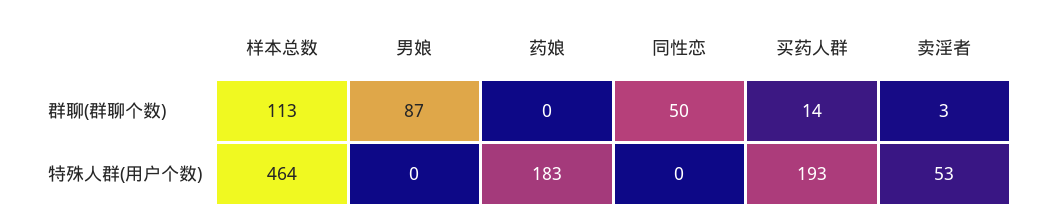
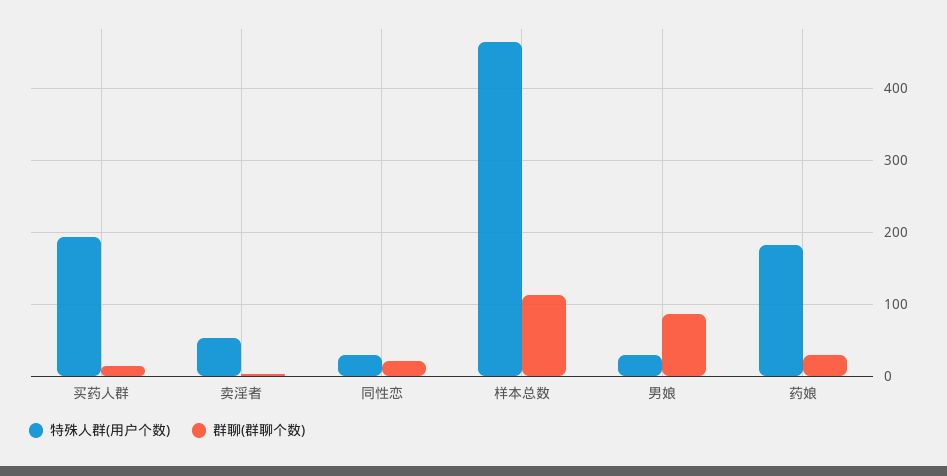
  {
    "群聊(群聊个数)": {
      "样本总数": 113,
      "男娘": 87,
-     "药娘": 0,
+     "药娘": 30,
-     "同性恋": 50,
+     "同性恋": 20,
      "买药人群": 14,
      "卖淫者": 3
    },
    "特殊人群(用户个数)": {
      "样本总数": 464,
-     "男娘": 0,
+     "男娘": 30,
      "药娘": 183,
-     "同性恋": 0,
+     "同性恋": 30,
      "买药人群": 193,
      "卖淫者": 53
    }
  }

